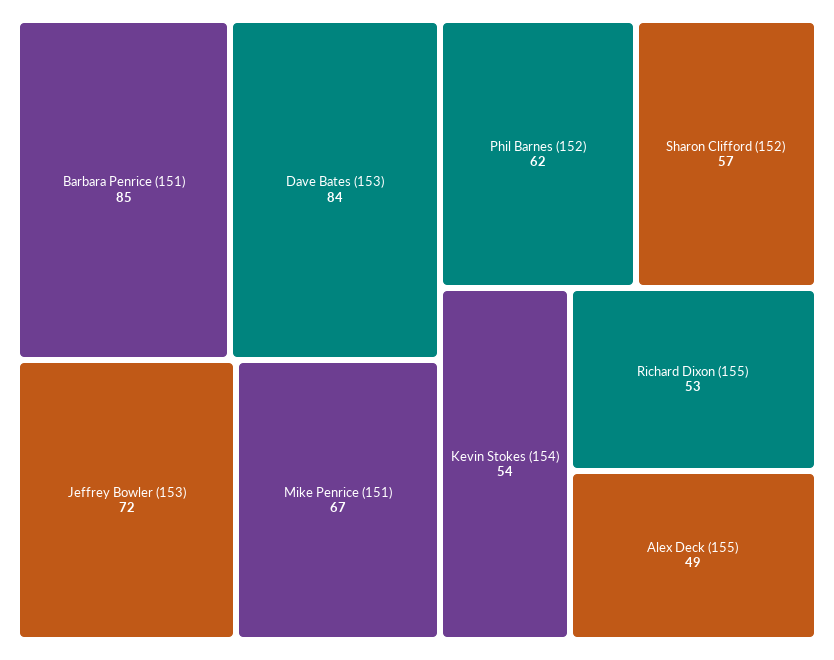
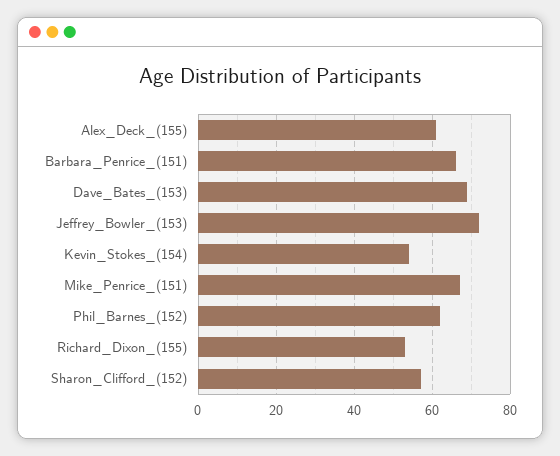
  {
-   "Barbara Penrice (151)": 85,
+   "Barbara Penrice (151)": 65,
-   "Dave Bates (153)": 84,
+   "Dave Bates (153)": 70,
    "Jeffrey Bowler (153)": 72,
    "Mike Penrice (151)": 67,
    "Phil Barnes (152)": 62,
    "Sharon Clifford (152)": 57,
    "Kevin Stokes (154)": 54,
    "Richard Dixon (155)": 53,
-   "Alex Deck (155)": 49
+   "Alex Deck (155)": 60
  }

